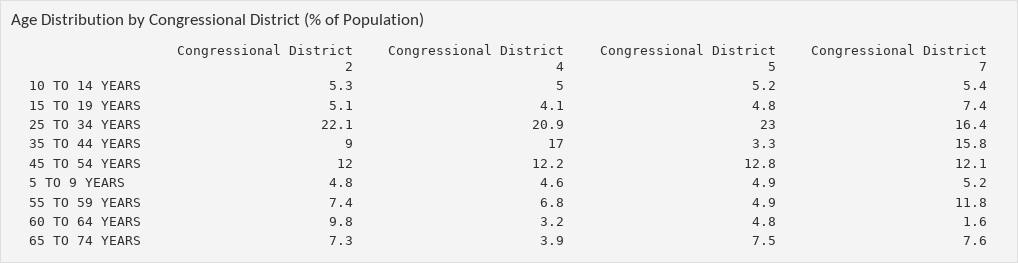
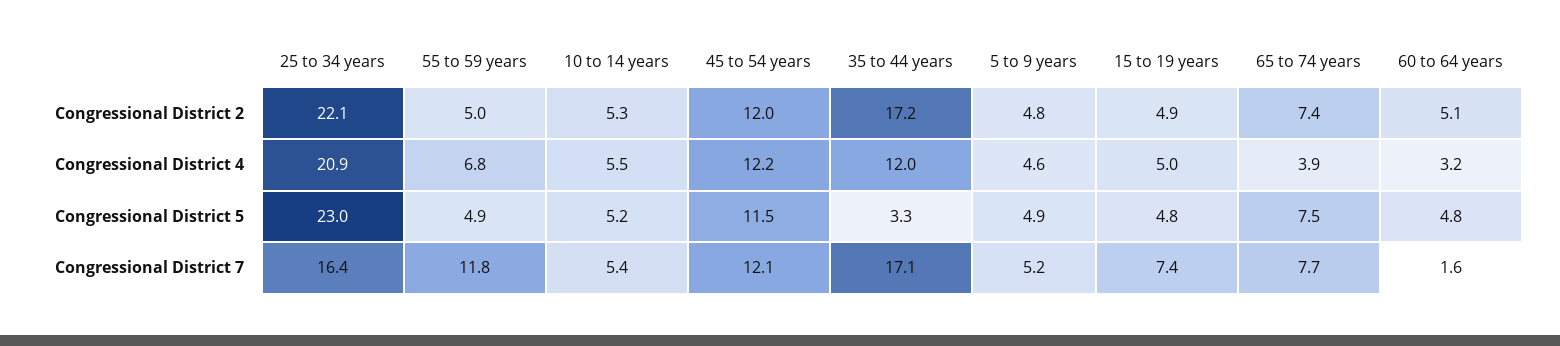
  {
    "Congressional District 2": {
      "10 TO 14 YEARS": 5.3,
-     "15 TO 19 YEARS": 5.1,
+     "15 TO 19 YEARS": 4.9,
      "25 TO 34 YEARS": 22.1,
-     "35 TO 44 YEARS": 9,
+     "35 TO 44 YEARS": 17.2,
      "45 TO 54 YEARS": 12,
      "5 TO 9 YEARS": 4.8,
-     "55 TO 59 YEARS": 7.4,
+     "55 TO 59 YEARS": 5,
-     "60 TO 64 YEARS": 9.8,
+     "60 TO 64 YEARS": 5.1,
-     "65 TO 74 YEARS": 7.3
+     "65 TO 74 YEARS": 7.4
    },
    "Congressional District 4": {
-     "10 TO 14 YEARS": 5,
+     "10 TO 14 YEARS": 5.5,
-     "15 TO 19 YEARS": 4.1,
+     "15 TO 19 YEARS": 5,
      "25 TO 34 YEARS": 20.9,
-     "35 TO 44 YEARS": 17,
+     "35 TO 44 YEARS": 12,
      "45 TO 54 YEARS": 12.2,
      "5 TO 9 YEARS": 4.6,
      "55 TO 59 YEARS": 6.8,
      "60 TO 64 YEARS": 3.2,
      "65 TO 74 YEARS": 3.9
    },
    "Congressional District 5": {
      "10 TO 14 YEARS": 5.2,
      "15 TO 19 YEARS": 4.8,
      "25 TO 34 YEARS": 23,
      "35 TO 44 YEARS": 3.3,
-     "45 TO 54 YEARS": 12.8,
+     "45 TO 54 YEARS": 11.5,
      "5 TO 9 YEARS": 4.9,
      "55 TO 59 YEARS": 4.9,
      "60 TO 64 YEARS": 4.8,
      "65 TO 74 YEARS": 7.5
    },
    "Congressional District 7": {
      "10 TO 14 YEARS": 5.4,
      "15 TO 19 YEARS": 7.4,
      "25 TO 34 YEARS": 16.4,
-     "35 TO 44 YEARS": 15.8,
+     "35 TO 44 YEARS": 17.1,
      "45 TO 54 YEARS": 12.1,
      "5 TO 9 YEARS": 5.2,
      "55 TO 59 YEARS": 11.8,
      "60 TO 64 YEARS": 1.6,
-     "65 TO 74 YEARS": 7.6
+     "65 TO 74 YEARS": 7.7
    }
  }

